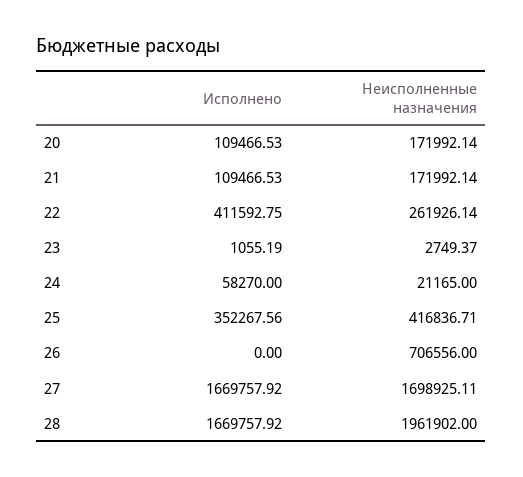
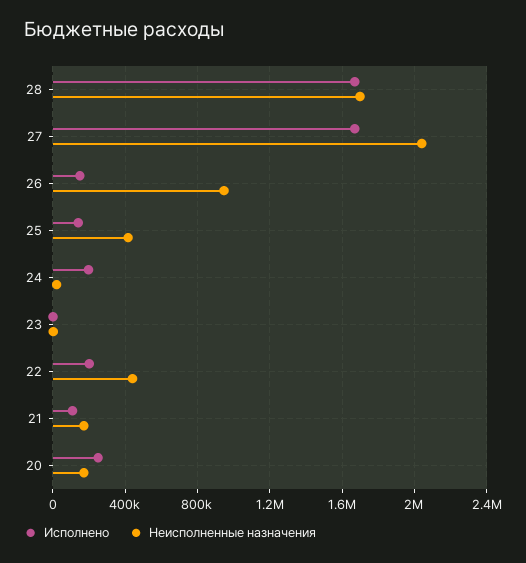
  {
    "Исполнено": {
-     "20": 109466.53,
+     "20": 250000,
      "21": 109466.53,
-     "22": 411592.75,
+     "22": 200000,
      "23": 1055.19,
-     "24": 58270,
+     "24": 200000,
-     "25": 352267.56,
+     "25": 150000,
-     "26": 0,
+     "26": 150000,
      "27": 1669757.92,
      "28": 1669757.92
    },
    "Неисполненные назначения": {
      "20": 171992.14,
      "21": 171992.14,
-     "22": 261926.14,
+     "22": 450000,
      "23": 2749.37,
      "24": 21165,
      "25": 416836.71,
-     "26": 706556,
+     "26": 950000,
-     "27": 1698925.11,
+     "27": 2050000,
-     "28": 1961902
+     "28": 1700000
    }
  }

